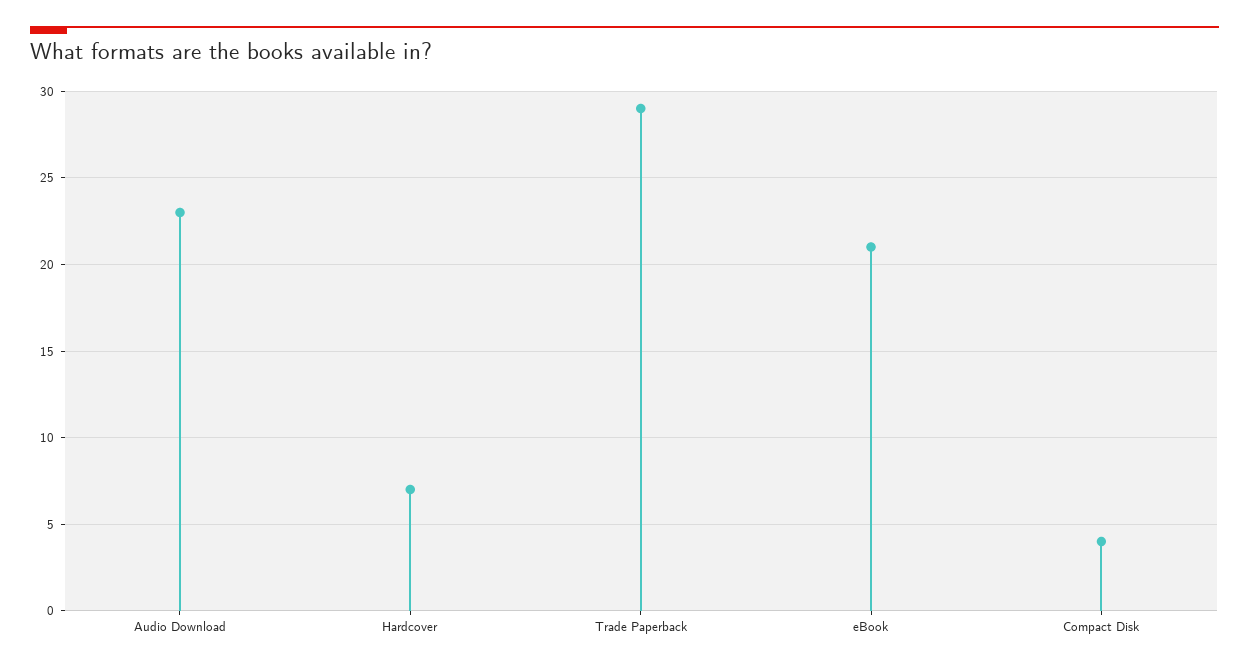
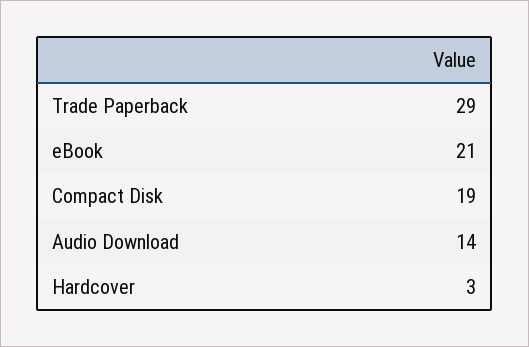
  {
-   "Audio Download": 23,
+   "Audio Download": 14,
-   "Hardcover": 7,
+   "Hardcover": 3,
    "Trade Paperback": 29,
    "eBook": 21,
-   "Compact Disk": 4
+   "Compact Disk": 19
  }

